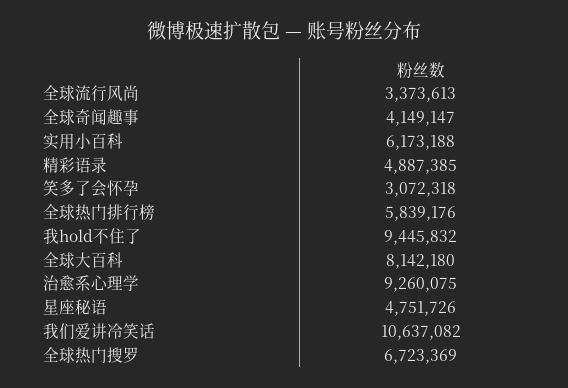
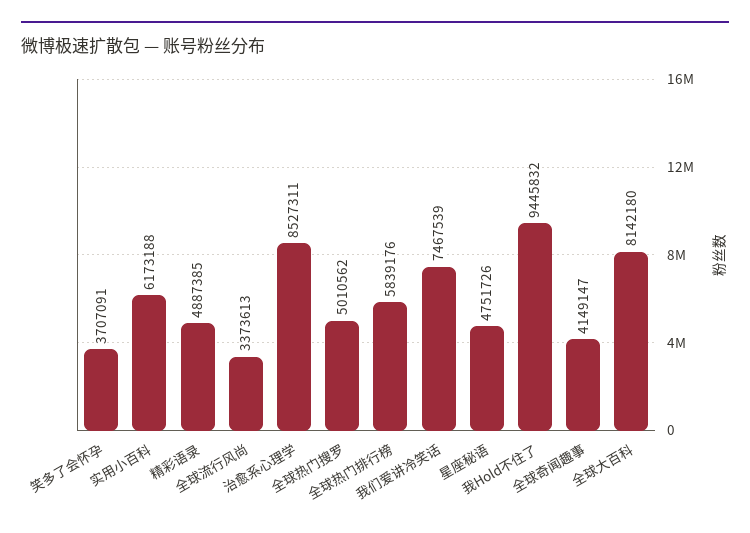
  {
    "全球流行风尚": 3373613,
    "全球奇闻趣事": 4149147,
    "实用小百科": 6173188,
    "精彩语录": 4887385,
-   "笑多了会怀孕": 3072318,
+   "笑多了会怀孕": 3707091,
    "全球热门排行榜": 5839176,
    "我hold不住了": 9445832,
    "全球大百科": 8142180,
-   "治愈系心理学": 9260075,
+   "治愈系心理学": 8527311,
    "星座秘语": 4751726,
-   "我们爱讲冷笑话": 10637082,
+   "我们爱讲冷笑话": 7467539,
-   "全球热门搜罗": 6723369
+   "全球热门搜罗": 5010562
  }

